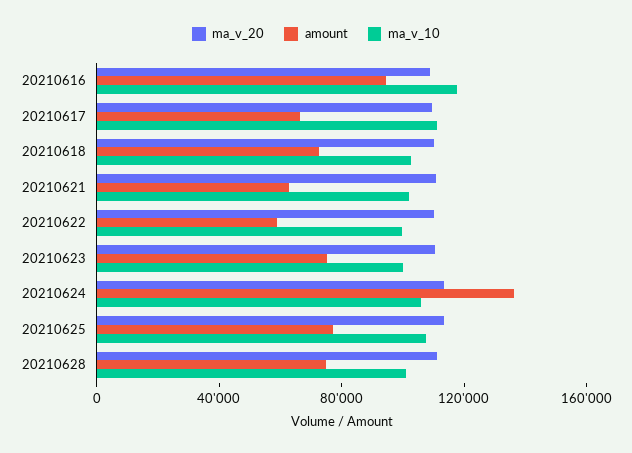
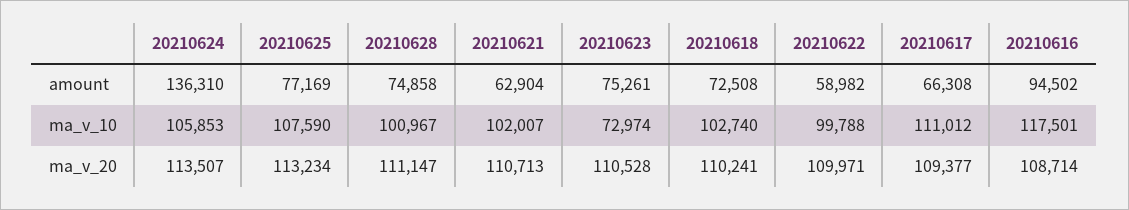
  {
    "ma_v_20": {
      "20210616": 108714,
      "20210617": 109377,
      "20210618": 110241,
      "20210621": 110713,
      "20210622": 109971,
      "20210623": 110528,
      "20210624": 113507,
      "20210625": 113234,
      "20210628": 111147
    },
    "amount": {
      "20210616": 94502,
      "20210617": 66308,
      "20210618": 72508,
      "20210621": 62904,
      "20210622": 58982,
      "20210623": 75261,
      "20210624": 136310,
      "20210625": 77169,
      "20210628": 74858
    },
    "ma_v_10": {
      "20210616": 117501,
      "20210617": 111012,
      "20210618": 102740,
      "20210621": 102007,
      "20210622": 99788,
-     "20210623": 100000,
+     "20210623": 72974,
      "20210624": 105853,
      "20210625": 107590,
      "20210628": 100967
    }
  }

